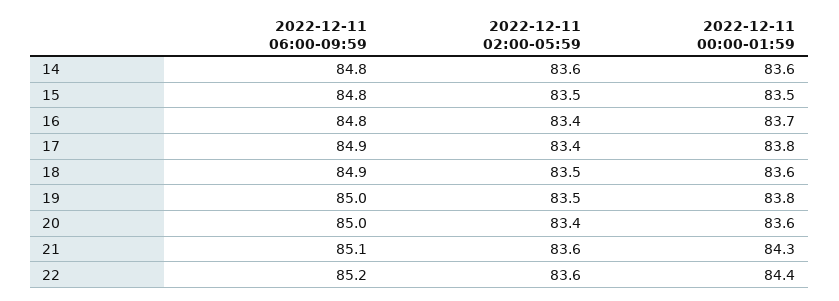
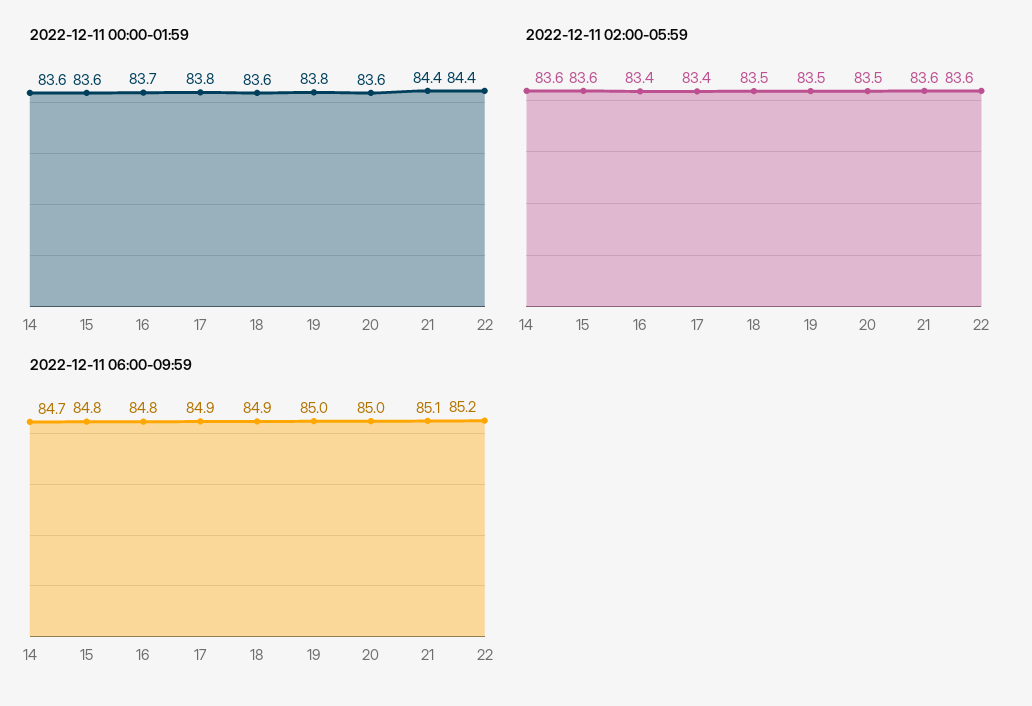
  {
    "2022-12-11 06:00-09:59": {
-     "14": 84.8,
+     "14": 84.7,
      "15": 84.8,
      "16": 84.8,
      "17": 84.9,
      "18": 84.9,
      "19": 85,
      "20": 85,
      "21": 85.1,
      "22": 85.2
    },
    "2022-12-11 02:00-05:59": {
      "14": 83.6,
-     "15": 83.5,
+     "15": 83.6,
      "16": 83.4,
      "17": 83.4,
      "18": 83.5,
      "19": 83.5,
-     "20": 83.4,
+     "20": 83.5,
      "21": 83.6,
      "22": 83.6
    },
    "2022-12-11 00:00-01:59": {
      "14": 83.6,
-     "15": 83.5,
+     "15": 83.6,
      "16": 83.7,
      "17": 83.8,
      "18": 83.6,
      "19": 83.8,
      "20": 83.6,
-     "21": 84.3,
+     "21": 84.4,
      "22": 84.4
    }
  }

